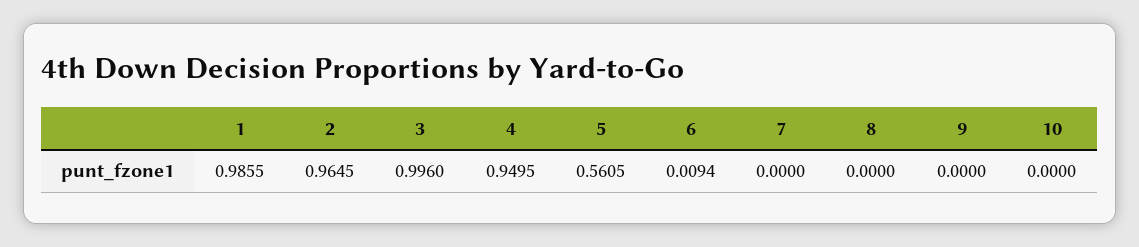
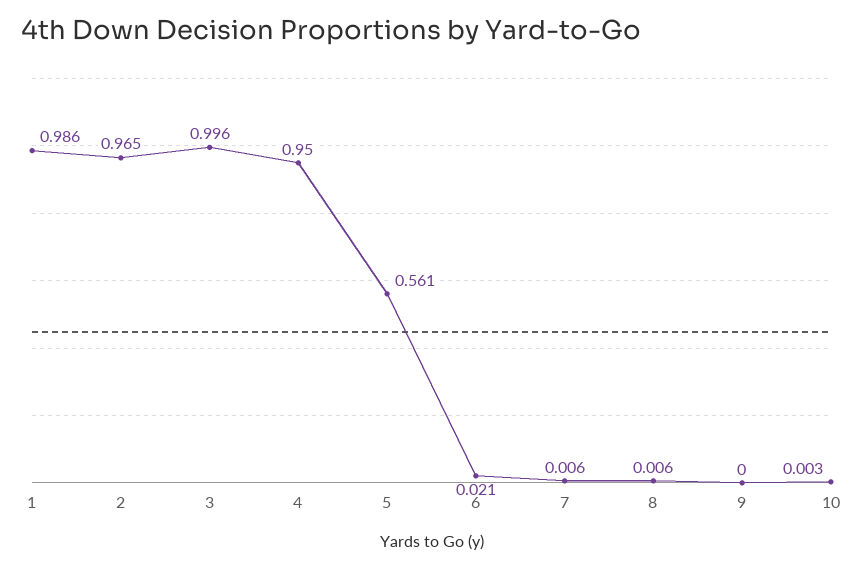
  {
    "1": 0.9855,
    "2": 0.9645,
    "3": 0.996,
    "4": 0.9495,
    "5": 0.5605,
-   "6": 0.0094,
+   "6": 0.021,
-   "7": 0,
+   "7": 0.006,
-   "8": 0,
+   "8": 0.006,
    "9": 0,
-   "10": 0
+   "10": 0.003
  }

